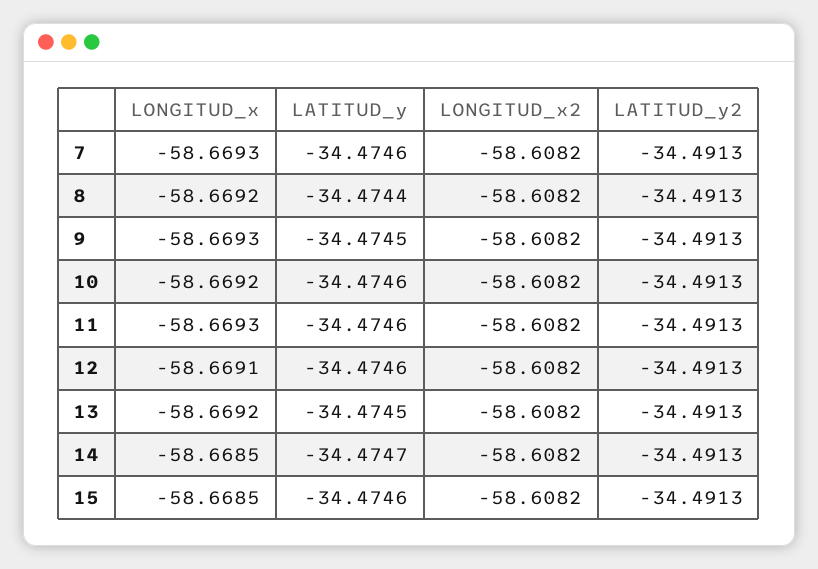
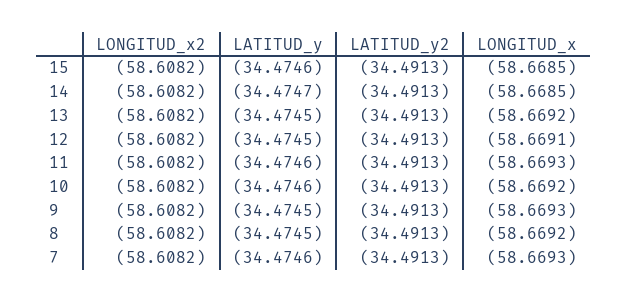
  {
    "LONGITUD_x": {
      "7": -58.6693,
      "8": -58.6692,
      "9": -58.6693,
      "10": -58.6692,
      "11": -58.6693,
      "12": -58.6691,
      "13": -58.6692,
      "14": -58.6685,
      "15": -58.6685
    },
    "LATITUD_y": {
      "7": -34.4746,
-     "8": -34.4744,
+     "8": -34.4745,
      "9": -34.4745,
      "10": -34.4746,
      "11": -34.4746,
-     "12": -34.4746,
+     "12": -34.4745,
      "13": -34.4745,
      "14": -34.4747,
      "15": -34.4746
    },
    "LONGITUD_x2": {
      "7": -58.6082,
      "8": -58.6082,
      "9": -58.6082,
      "10": -58.6082,
      "11": -58.6082,
      "12": -58.6082,
      "13": -58.6082,
      "14": -58.6082,
      "15": -58.6082
    },
    "LATITUD_y2": {
      "7": -34.4913,
      "8": -34.4913,
      "9": -34.4913,
      "10": -34.4913,
      "11": -34.4913,
      "12": -34.4913,
      "13": -34.4913,
      "14": -34.4913,
      "15": -34.4913
    }
  }

